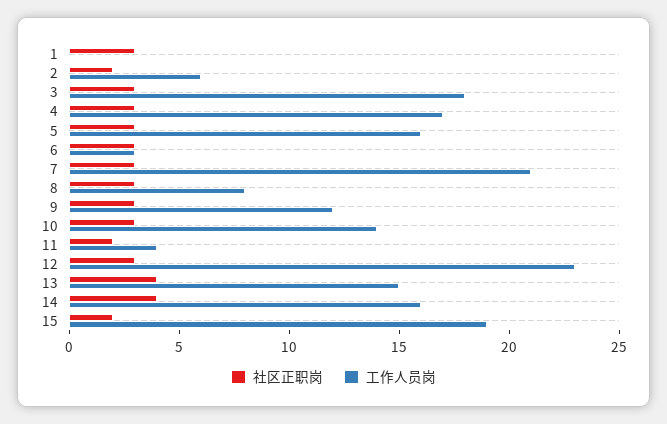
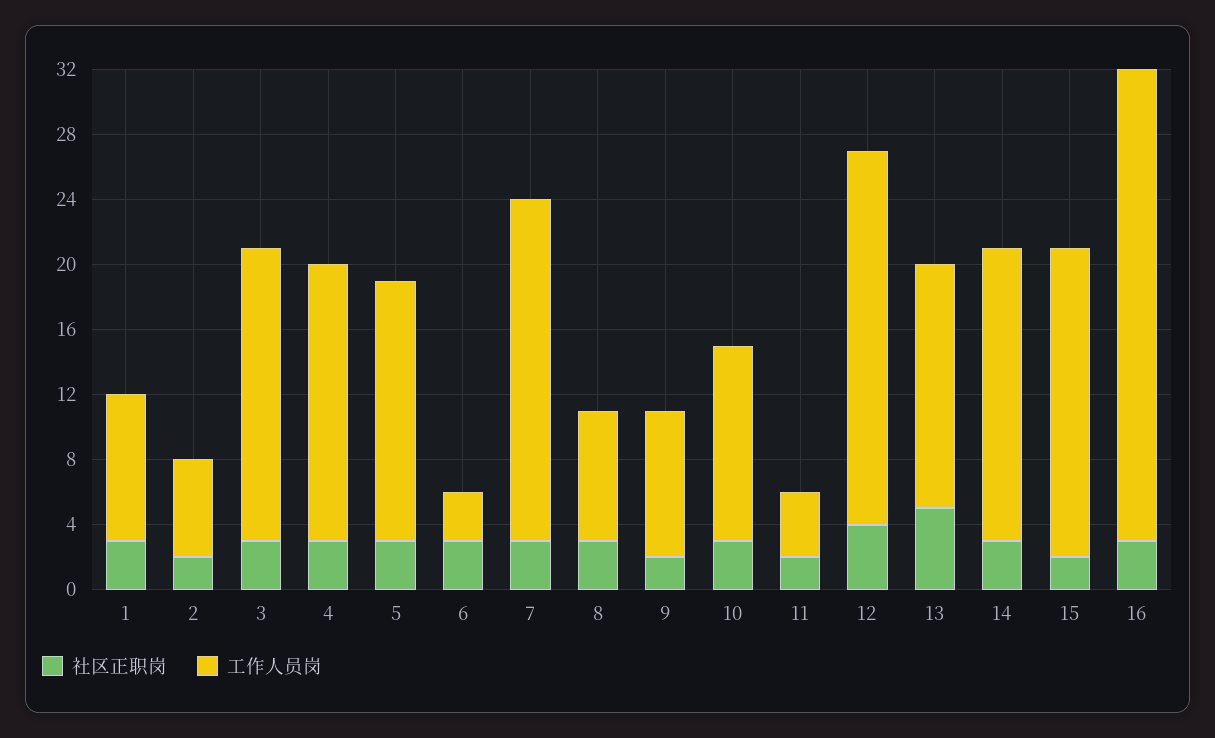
  {
    "社区正职岗": {
      "1": 3,
      "2": 2,
      "3": 3,
      "4": 3,
      "5": 3,
      "6": 3,
      "7": 3,
      "8": 3,
-     "9": 3,
+     "9": 2,
      "10": 3,
      "11": 2,
-     "12": 3,
+     "12": 4,
-     "13": 4,
+     "13": 5,
-     "14": 4,
+     "14": 3,
-     "15": 2
+     "15": 2,
+     "16": 3
    },
    "工作人员岗": {
-     "1": 0,
+     "1": 9,
      "2": 6,
      "3": 18,
      "4": 17,
      "5": 16,
      "6": 3,
      "7": 21,
      "8": 8,
-     "9": 12,
+     "9": 9,
-     "10": 14,
+     "10": 12,
      "11": 4,
      "12": 23,
      "13": 15,
-     "14": 16,
+     "14": 18,
-     "15": 19
+     "15": 19,
+     "16": 29
    }
  }

